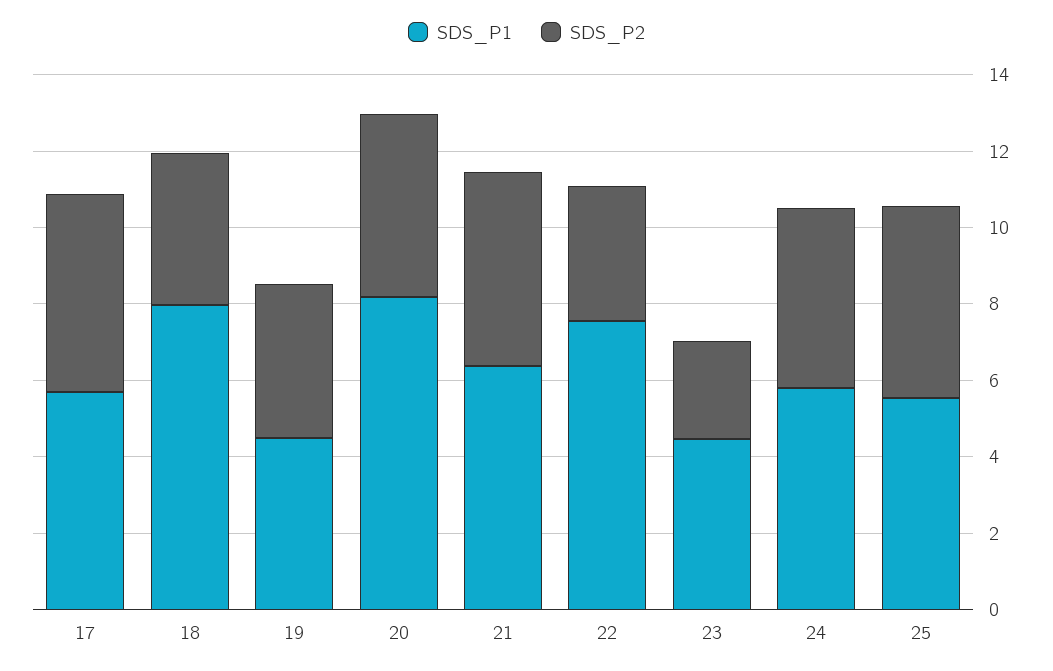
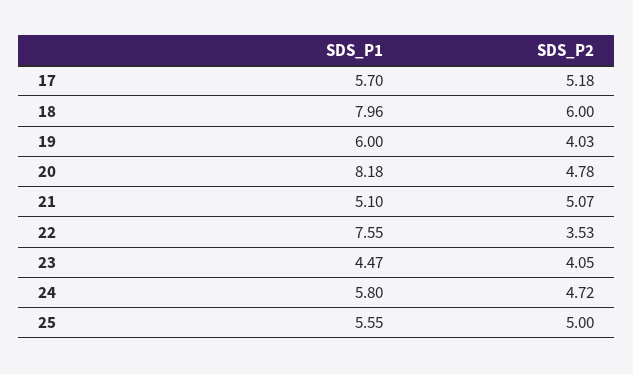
  {
    "SDS_P1": {
      "17": 5.7,
      "18": 7.96,
-     "19": 4.5,
+     "19": 6,
      "20": 8.18,
-     "21": 6.5,
+     "21": 5.1,
      "22": 7.55,
      "23": 4.47,
      "24": 5.8,
      "25": 5.55
    },
    "SDS_P2": {
      "17": 5.18,
-     "18": 4,
+     "18": 6,
      "19": 4.03,
      "20": 4.78,
      "21": 5.07,
      "22": 3.53,
-     "23": 2.5,
+     "23": 4.05,
      "24": 4.72,
      "25": 5
    }
  }

